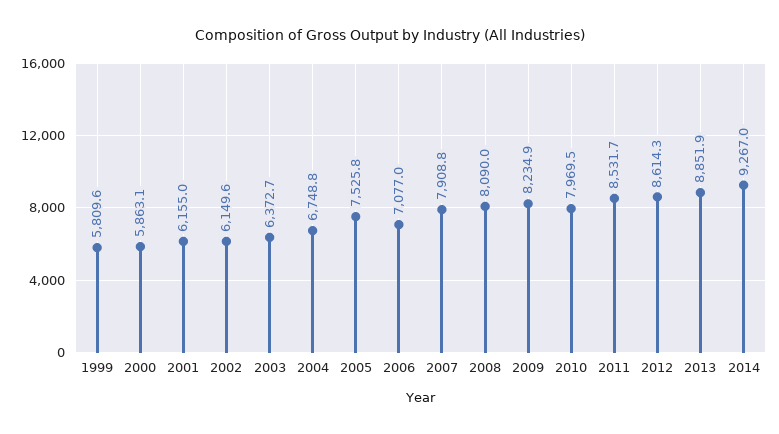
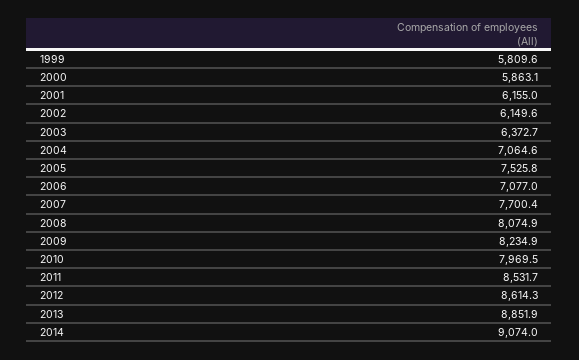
  {
    "1999": 5809.6,
    "2000": 5863.1,
    "2001": 6155,
    "2002": 6149.6,
    "2003": 6372.7,
-   "2004": 6748.8,
+   "2004": 7064.6,
    "2005": 7525.8,
    "2006": 7077,
-   "2007": 7908.8,
+   "2007": 7700.4,
-   "2008": 8090,
+   "2008": 8074.9,
    "2009": 8234.9,
    "2010": 7969.5,
    "2011": 8531.7,
    "2012": 8614.3,
    "2013": 8851.9,
-   "2014": 9267
+   "2014": 9074
  }

